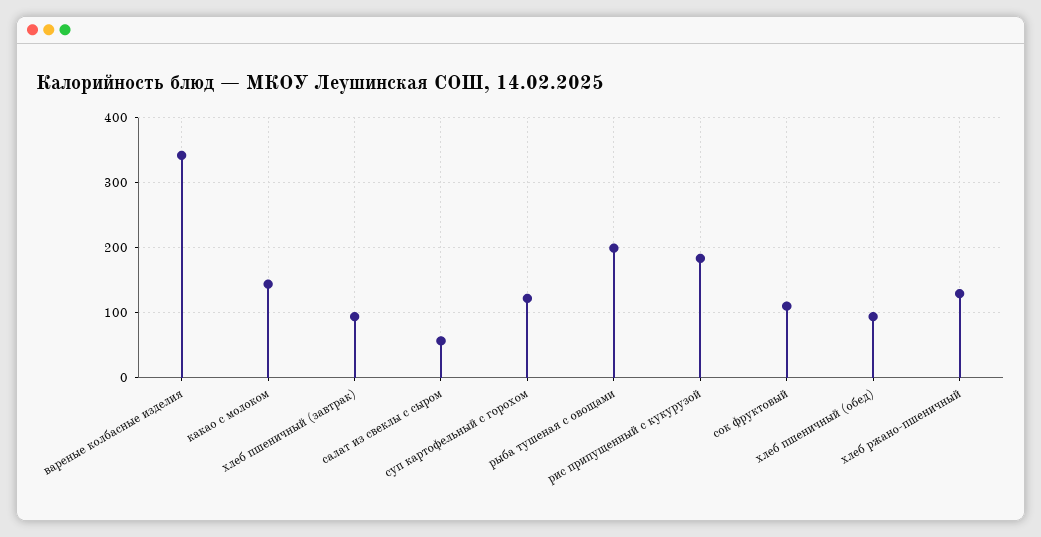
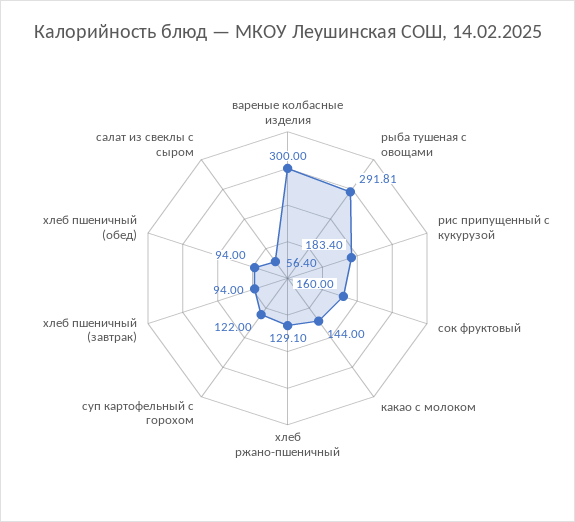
  {
-   "вареные колбасные изделия": 340,
+   "вареные колбасные изделия": 300,
    "какао с молоком": 144,
    "хлеб пшеничный (завтрак)": 94,
    "салат из свеклы с сыром": 56.4,
    "суп картофельный с горохом": 122,
-   "рыба тушеная с овощами": 200,
+   "рыба тушеная с овощами": 291.81,
    "рис припущенный с кукурузой": 183.4,
-   "сок фруктовый": 110,
+   "сок фруктовый": 160,
    "хлеб пшеничный (обед)": 94,
    "хлеб ржано-пшеничный": 129.1
  }

